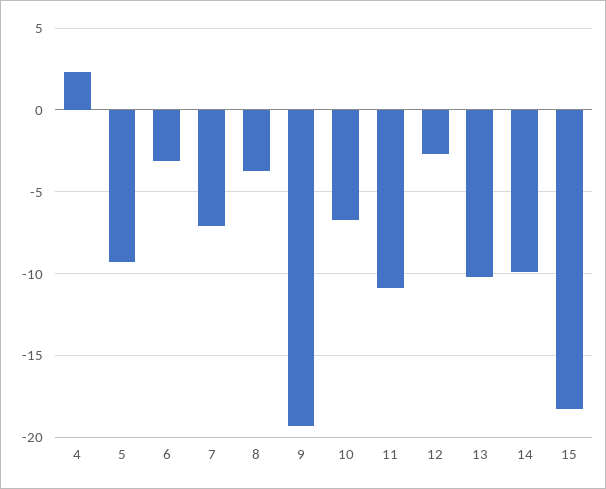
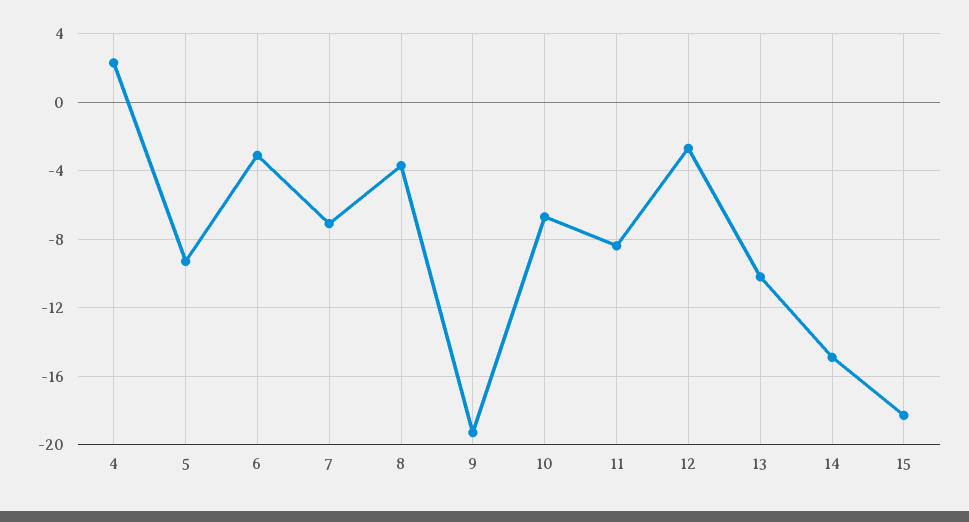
  {
    "4": 2.5,
    "5": -9.5,
    "6": -3,
    "7": -7,
    "8": -3.5,
    "9": -19.5,
    "10": -6.5,
-   "11": -11,
+   "11": -8.5,
    "12": -2.5,
    "13": -10,
-   "14": -10,
+   "14": -15,
    "15": -18.5
  }

